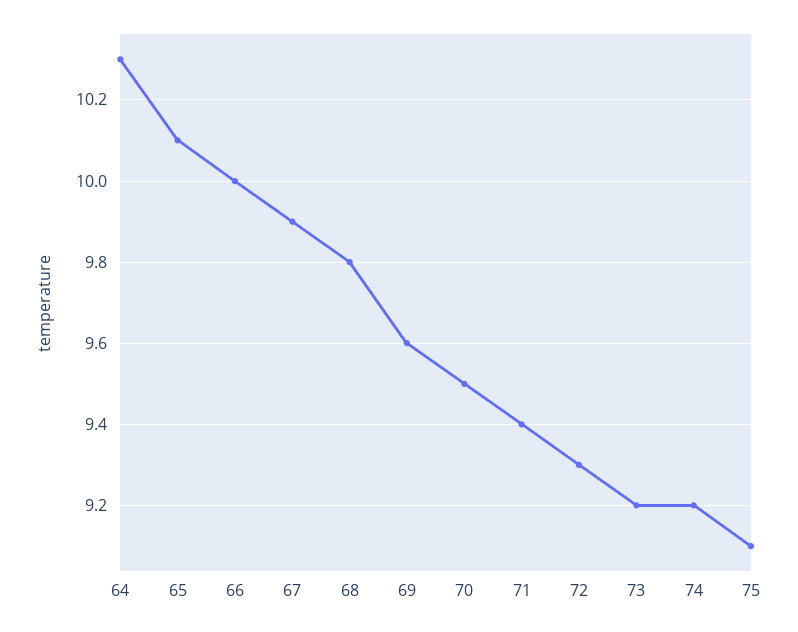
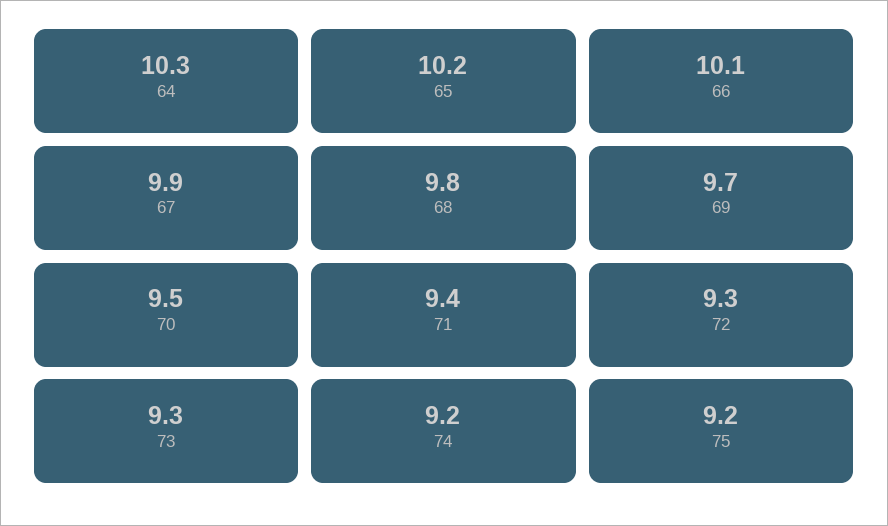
  {
    "64": 10.3,
-   "65": 10.1,
+   "65": 10.2,
-   "66": 10,
+   "66": 10.1,
    "67": 9.9,
    "68": 9.8,
-   "69": 9.6,
+   "69": 9.7,
    "70": 9.5,
    "71": 9.4,
    "72": 9.3,
-   "73": 9.2,
+   "73": 9.3,
    "74": 9.2,
-   "75": 9.1
+   "75": 9.2
  }

